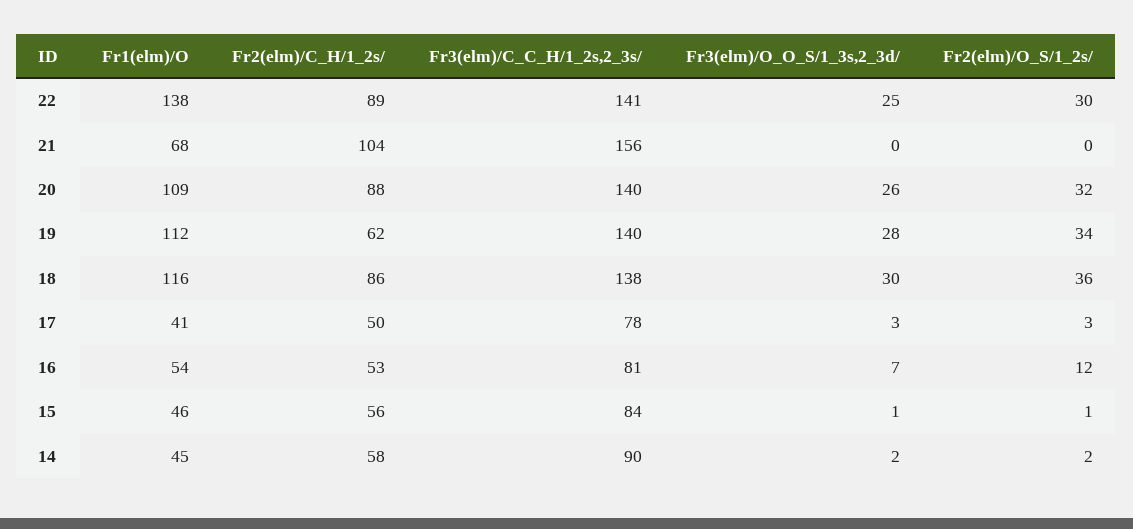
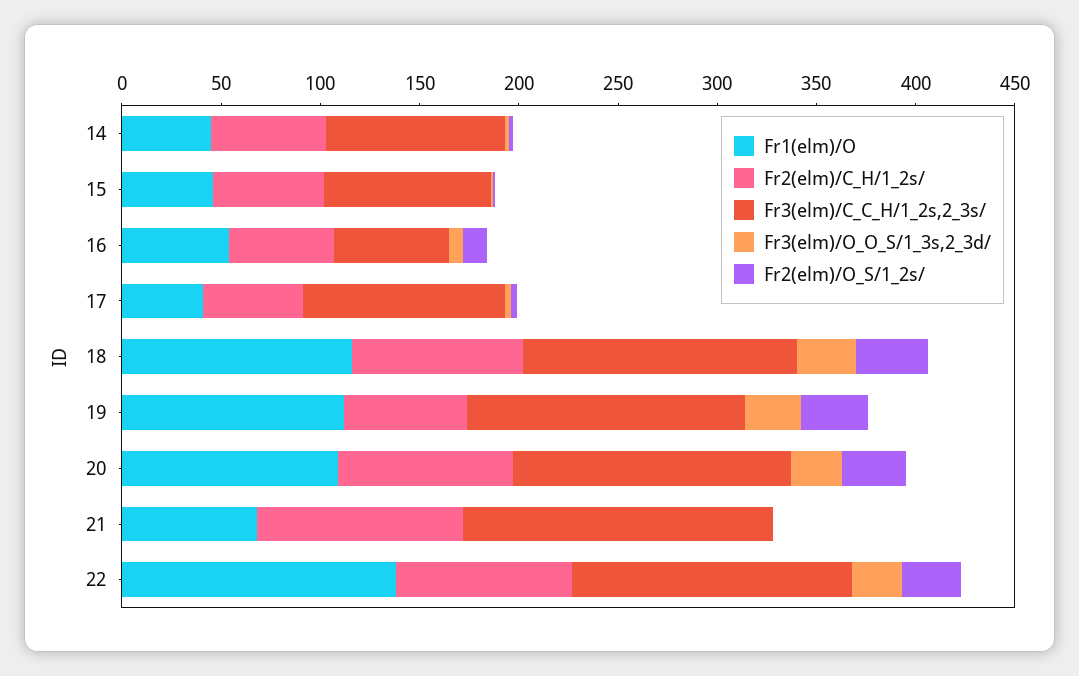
  {
    "Fr1(elm)/O": {
      "22": 138,
      "21": 68,
      "20": 109,
      "19": 112,
      "18": 116,
      "17": 41,
      "16": 54,
      "15": 46,
      "14": 45
    },
    "Fr2(elm)/C_H/1_2s/": {
      "22": 89,
      "21": 104,
      "20": 88,
      "19": 62,
      "18": 86,
      "17": 50,
      "16": 53,
      "15": 56,
      "14": 58
    },
    "Fr3(elm)/C_C_H/1_2s,2_3s/": {
      "22": 141,
      "21": 156,
      "20": 140,
      "19": 140,
      "18": 138,
-     "17": 78,
+     "17": 100,
-     "16": 81,
+     "16": 60,
      "15": 84,
      "14": 90
    },
    "Fr3(elm)/O_O_S/1_3s,2_3d/": {
      "22": 25,
      "21": 0,
      "20": 26,
      "19": 28,
      "18": 30,
      "17": 3,
      "16": 7,
      "15": 1,
      "14": 2
    },
    "Fr2(elm)/O_S/1_2s/": {
      "22": 30,
      "21": 0,
      "20": 32,
      "19": 34,
      "18": 36,
      "17": 3,
      "16": 12,
      "15": 1,
      "14": 2
    }
  }

